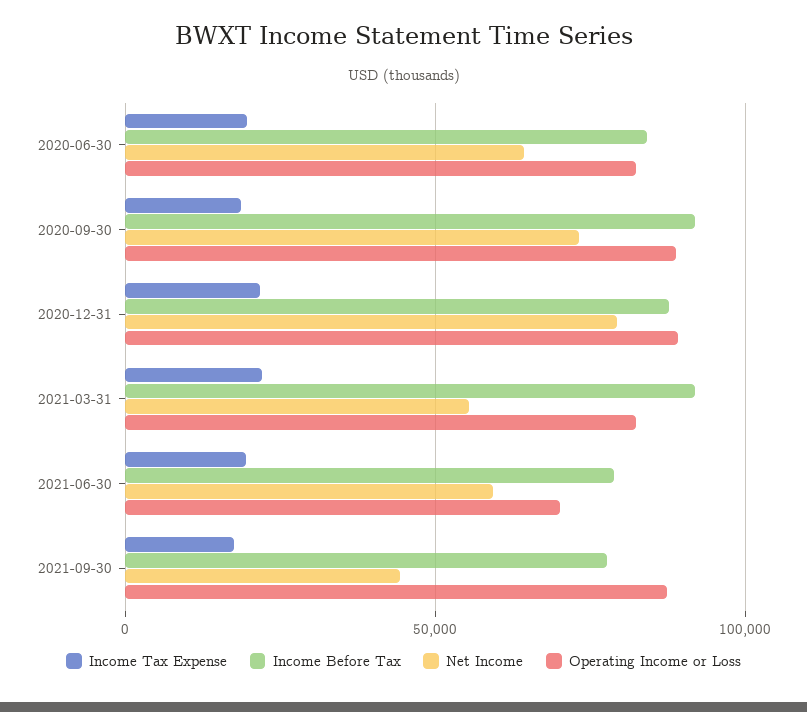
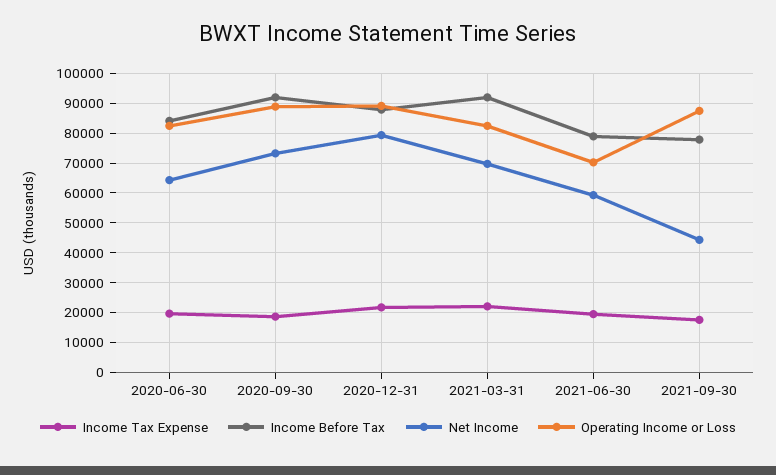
  {
    "Income Tax Expense": {
      "2020-06-30": 20000,
      "2020-09-30": 17500,
      "2020-12-31": 22500,
      "2021-03-31": 22500,
      "2021-06-30": 20000,
      "2021-09-30": 17500
    },
    "Income Before Tax": {
      "2020-06-30": 85000,
      "2020-09-30": 92500,
      "2020-12-31": 87500,
      "2021-03-31": 92500,
      "2021-06-30": 80000,
      "2021-09-30": 77500
    },
    "Net Income": {
      "2020-06-30": 65000,
      "2020-09-30": 72500,
      "2020-12-31": 80000,
-     "2021-03-31": 55000,
+     "2021-03-31": 70000,
      "2021-06-30": 60000,
      "2021-09-30": 45000
    },
    "Operating Income or Loss": {
      "2020-06-30": 82500,
      "2020-09-30": 90000,
      "2020-12-31": 90000,
      "2021-03-31": 82500,
      "2021-06-30": 70000,
      "2021-09-30": 87500
    }
  }

